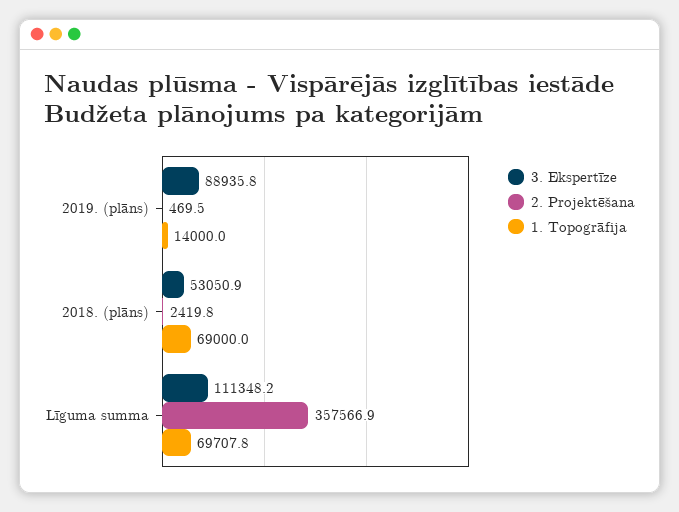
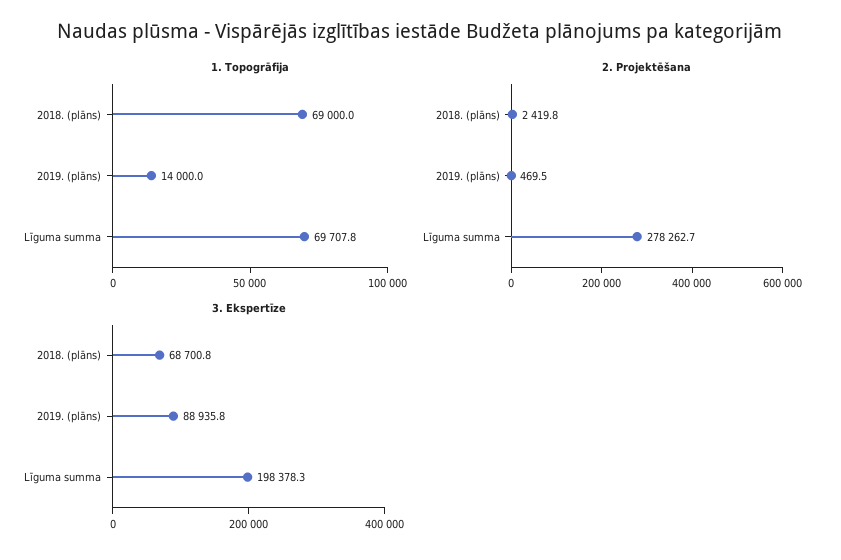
  {
    "3. Ekspertīze": {
      "2019. (plāns)": 88935.8,
-     "2018. (plāns)": 53050.9,
+     "2018. (plāns)": 68700.8,
-     "Līguma summa": 111348.2
+     "Līguma summa": 198378.3
    },
    "2. Projektēšana": {
      "2019. (plāns)": 469.5,
      "2018. (plāns)": 2419.8,
-     "Līguma summa": 357566.9
+     "Līguma summa": 278262.7
    },
    "1. Topogrāfija": {
      "2019. (plāns)": 14000,
      "2018. (plāns)": 69000,
      "Līguma summa": 69707.8
    }
  }

